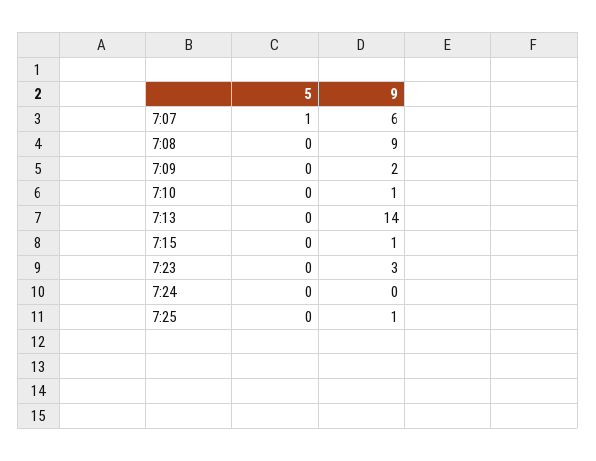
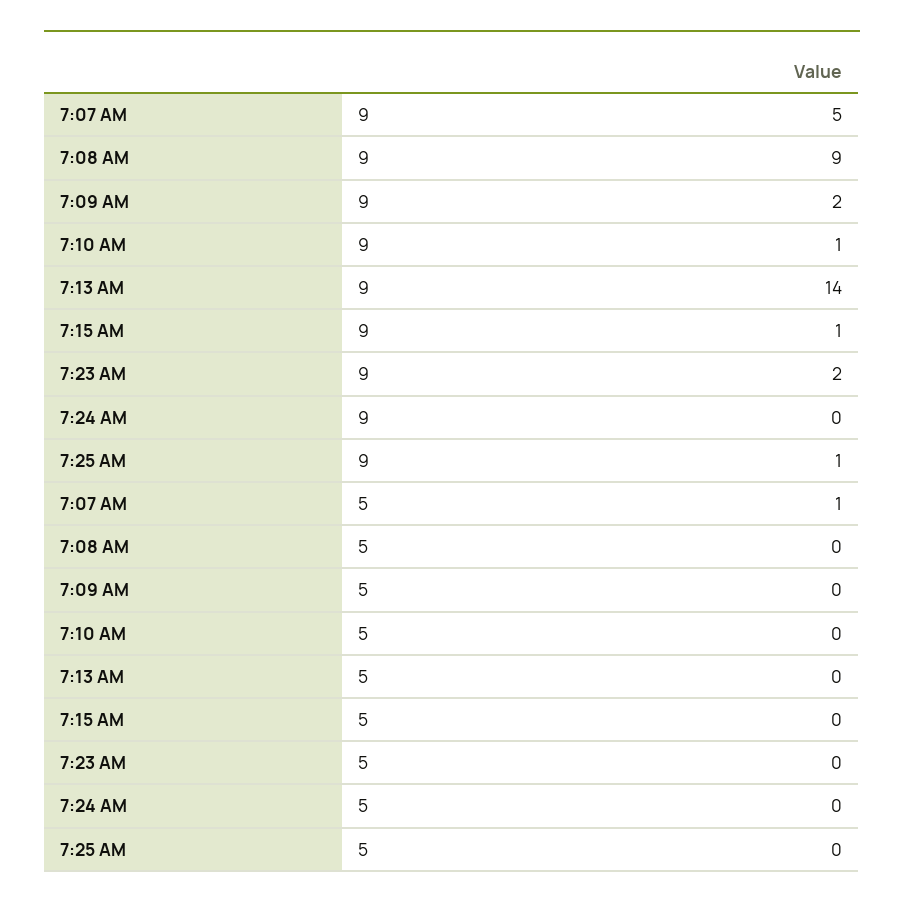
  {
    "5": {
      "7:07": 1,
      "7:08": 0,
      "7:09": 0,
      "7:10": 0,
      "7:13": 0,
      "7:15": 0,
      "7:23": 0,
      "7:24": 0,
      "7:25": 0
    },
    "9": {
-     "7:07": 6,
+     "7:07": 5,
      "7:08": 9,
      "7:09": 2,
      "7:10": 1,
      "7:13": 14,
      "7:15": 1,
-     "7:23": 3,
+     "7:23": 2,
      "7:24": 0,
      "7:25": 1
    }
  }

